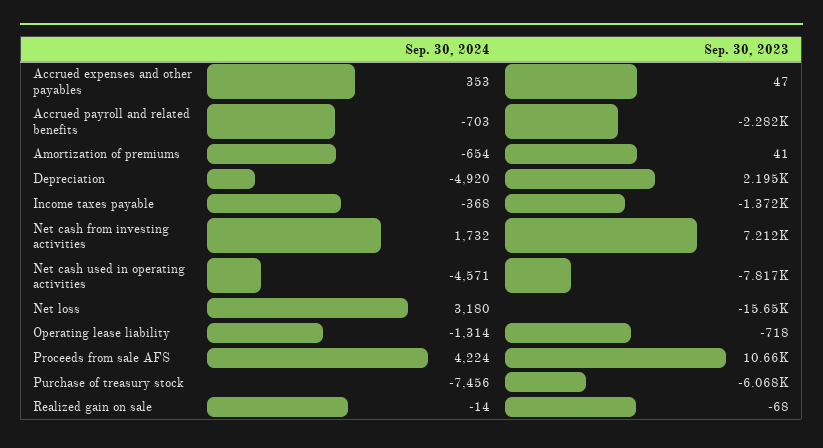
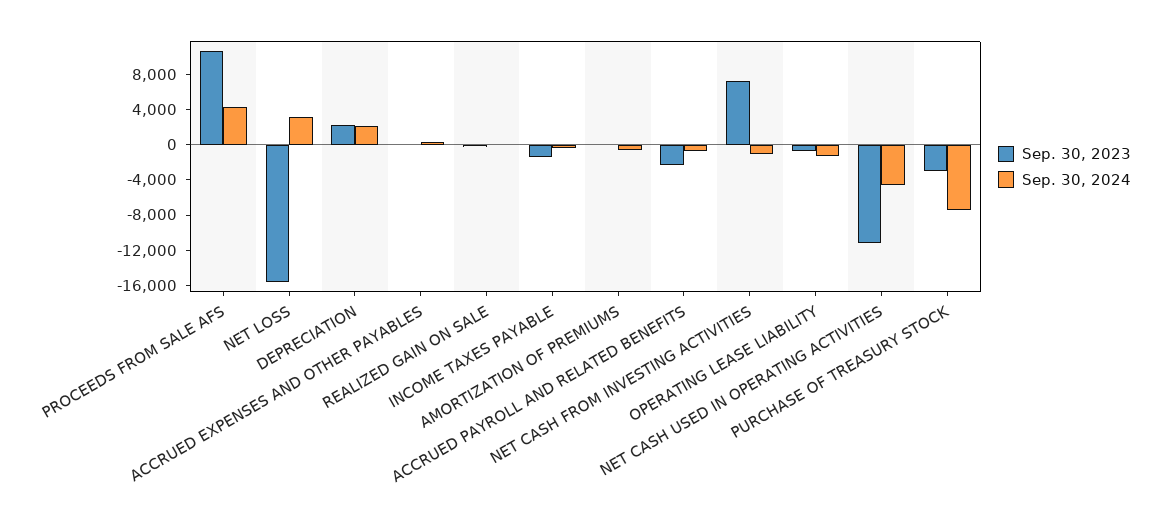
  {
    "Sep. 30, 2024": {
      "Accrued expenses and other payables": 353,
      "Accrued payroll and related benefits": -703,
      "Amortization of premiums": -654,
-     "Depreciation": -4920,
+     "Depreciation": 2000,
      "Income taxes payable": -368,
-     "Net cash from investing activities": 1732,
+     "Net cash from investing activities": -1000,
      "Net cash used in operating activities": -4571,
      "Net loss": 3180,
      "Operating lease liability": -1314,
      "Proceeds from sale AFS": 4224,
      "Purchase of treasury stock": -7456,
      "Realized gain on sale": -14
    },
    "Sep. 30, 2023": {
      "Accrued expenses and other payables": 47,
      "Accrued payroll and related benefits": -2282,
      "Amortization of premiums": 41,
      "Depreciation": 2195,
      "Income taxes payable": -1372,
      "Net cash from investing activities": 7212,
-     "Net cash used in operating activities": -7817,
+     "Net cash used in operating activities": -11000,
      "Net loss": -15650,
      "Operating lease liability": -718,
      "Proceeds from sale AFS": 10660,
-     "Purchase of treasury stock": -6068,
+     "Purchase of treasury stock": -3000,
      "Realized gain on sale": -68
    }
  }

